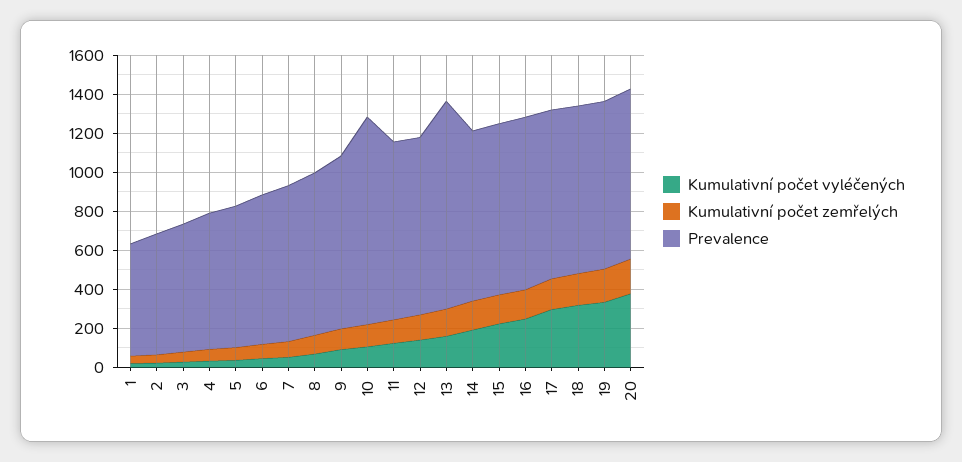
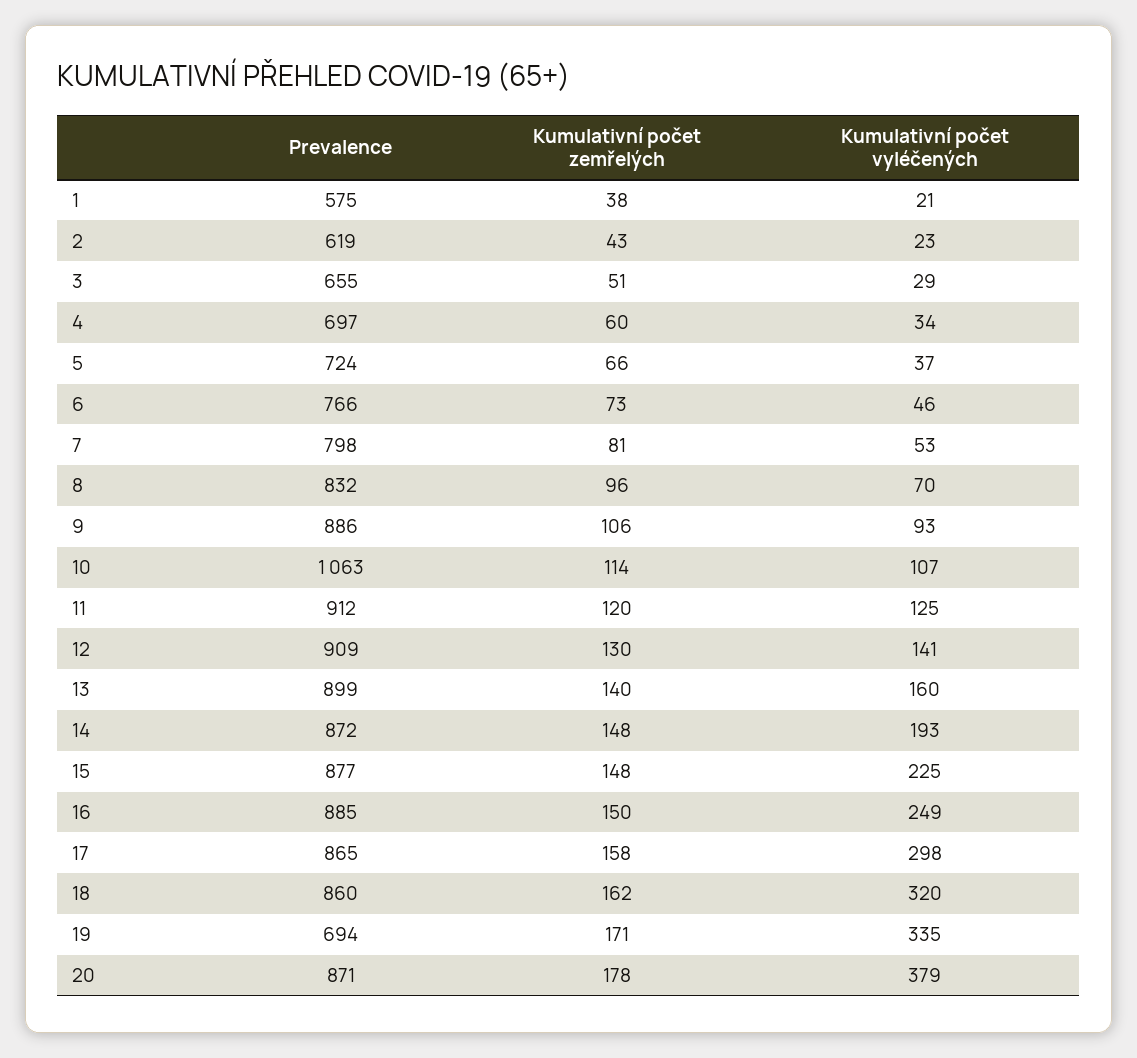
  {
    "Kumulativní počet vyléčených": {
      "1": 21,
      "2": 23,
      "3": 29,
      "4": 34,
      "5": 37,
      "6": 46,
      "7": 53,
      "8": 70,
      "9": 93,
      "10": 107,
      "11": 125,
      "12": 141,
      "13": 160,
      "14": 193,
      "15": 225,
      "16": 249,
      "17": 298,
      "18": 320,
      "19": 335,
      "20": 379
    },
    "Kumulativní počet zemřelých": {
      "1": 38,
      "2": 43,
      "3": 51,
      "4": 60,
      "5": 66,
      "6": 73,
      "7": 81,
      "8": 96,
      "9": 106,
      "10": 114,
      "11": 120,
      "12": 130,
      "13": 140,
      "14": 148,
      "15": 148,
      "16": 150,
      "17": 158,
      "18": 162,
      "19": 171,
      "20": 178
    },
    "Prevalence": {
      "1": 575,
      "2": 619,
      "3": 655,
      "4": 697,
      "5": 724,
      "6": 766,
      "7": 798,
      "8": 832,
      "9": 886,
      "10": 1063,
      "11": 912,
      "12": 909,
-     "13": 1050,
+     "13": 899,
      "14": 872,
      "15": 877,
      "16": 885,
      "17": 865,
      "18": 860,
-     "19": 850,
+     "19": 694,
      "20": 871
    }
  }

